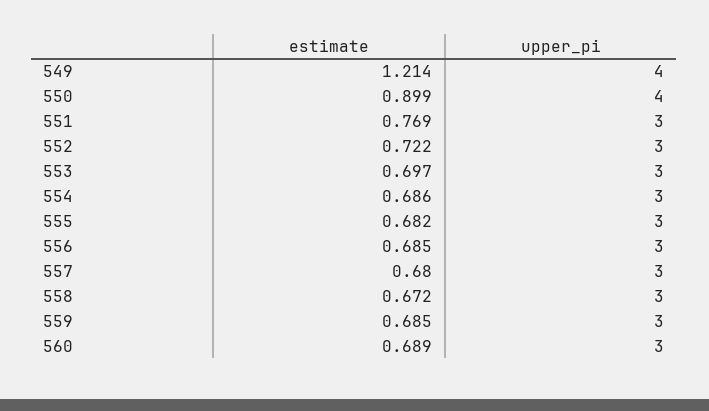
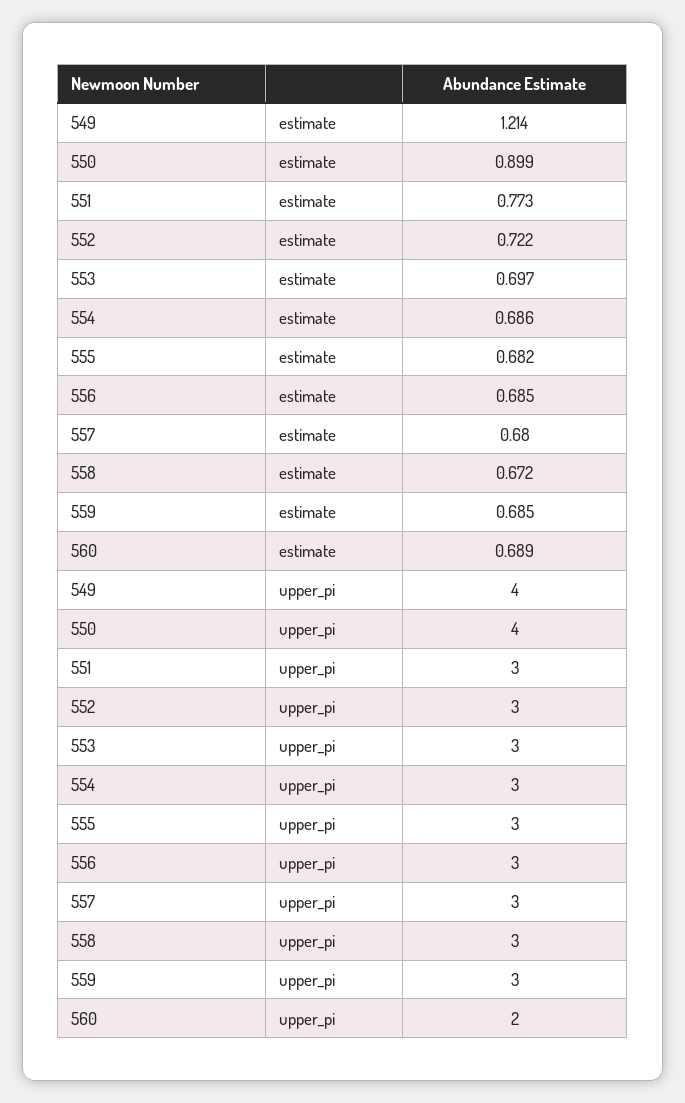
  {
    "estimate": {
      "549": 1.214,
      "550": 0.899,
-     "551": 0.769,
+     "551": 0.773,
      "552": 0.722,
      "553": 0.697,
      "554": 0.686,
      "555": 0.682,
      "556": 0.685,
      "557": 0.68,
      "558": 0.672,
      "559": 0.685,
      "560": 0.689
    },
    "upper_pi": {
      "549": 4,
      "550": 4,
      "551": 3,
      "552": 3,
      "553": 3,
      "554": 3,
      "555": 3,
      "556": 3,
      "557": 3,
      "558": 3,
      "559": 3,
-     "560": 3
+     "560": 2
    }
  }

